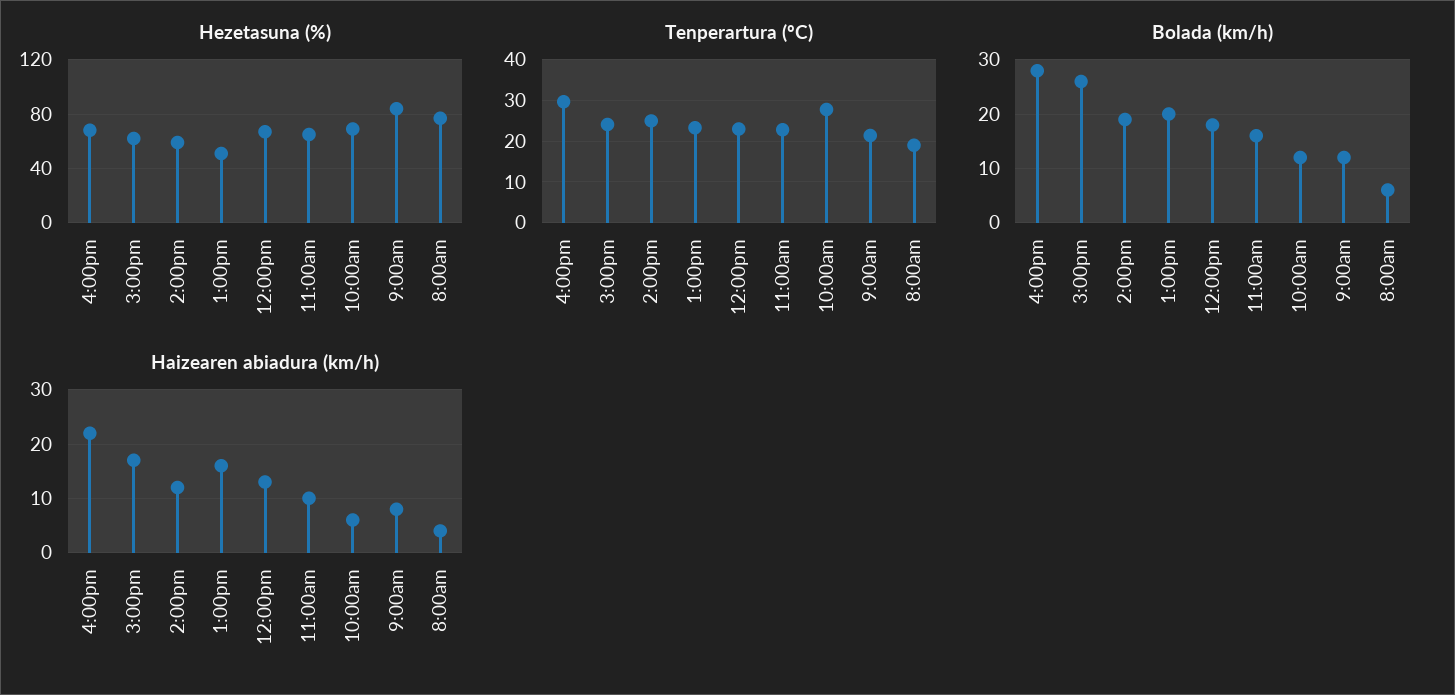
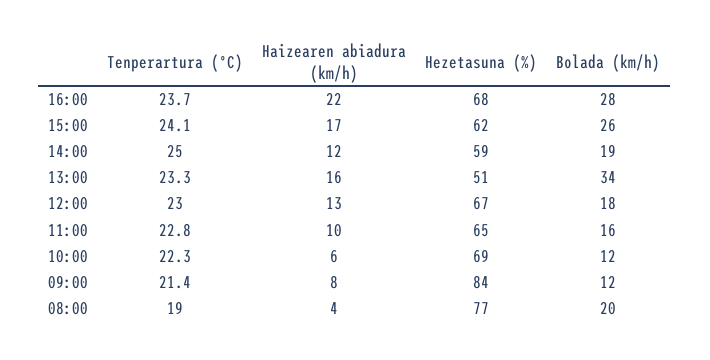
  {
    "Hezetasuna (%)": {
      "4:00pm": 68,
      "3:00pm": 62,
      "2:00pm": 59,
      "1:00pm": 51,
      "12:00pm": 67,
      "11:00am": 65,
      "10:00am": 69,
      "9:00am": 84,
      "8:00am": 77
    },
    "Tenperartura (ºC)": {
-     "4:00pm": 30,
+     "4:00pm": 23.7,
      "3:00pm": 24.1,
      "2:00pm": 25,
      "1:00pm": 23.3,
      "12:00pm": 23,
      "11:00am": 22.8,
-     "10:00am": 28,
+     "10:00am": 22.3,
      "9:00am": 21.4,
      "8:00am": 19
    },
    "Bolada (km/h)": {
      "4:00pm": 28,
      "3:00pm": 26,
      "2:00pm": 19,
-     "1:00pm": 20,
+     "1:00pm": 34,
      "12:00pm": 18,
      "11:00am": 16,
      "10:00am": 12,
      "9:00am": 12,
-     "8:00am": 5
+     "8:00am": 20
    },
    "Haizearen abiadura (km/h)": {
      "4:00pm": 22,
      "3:00pm": 17,
      "2:00pm": 12,
      "1:00pm": 16,
      "12:00pm": 13,
      "11:00am": 10,
      "10:00am": 6,
      "9:00am": 8,
      "8:00am": 4
    }
  }

